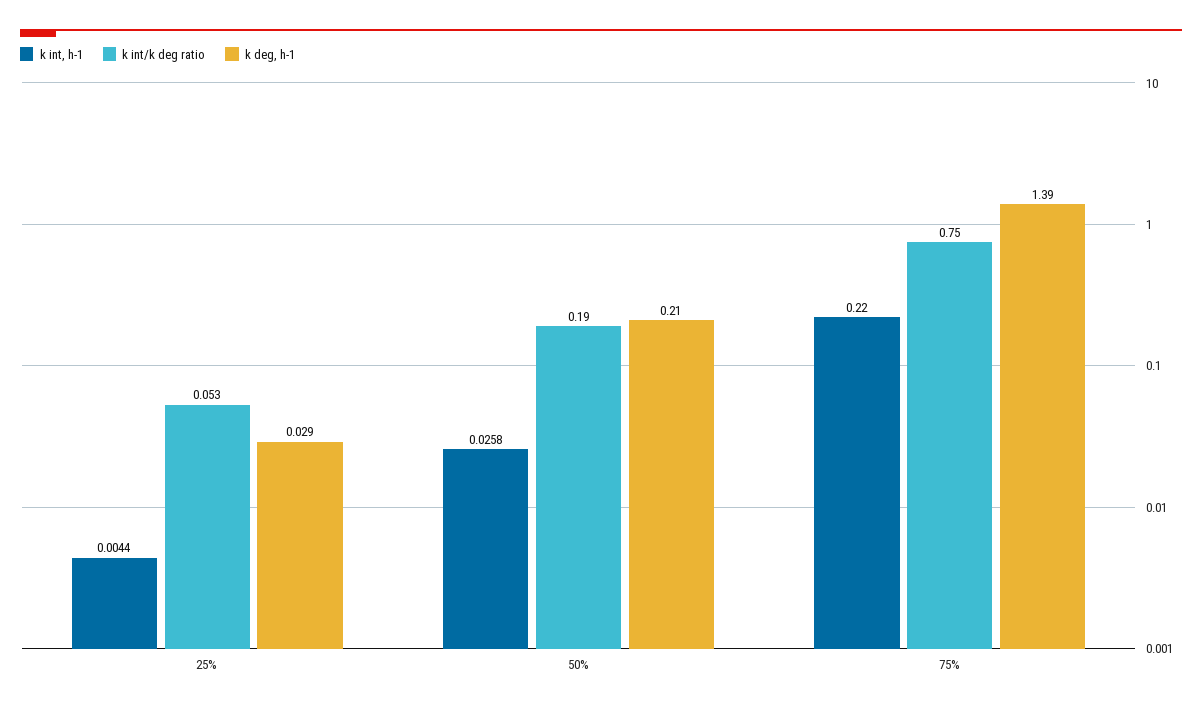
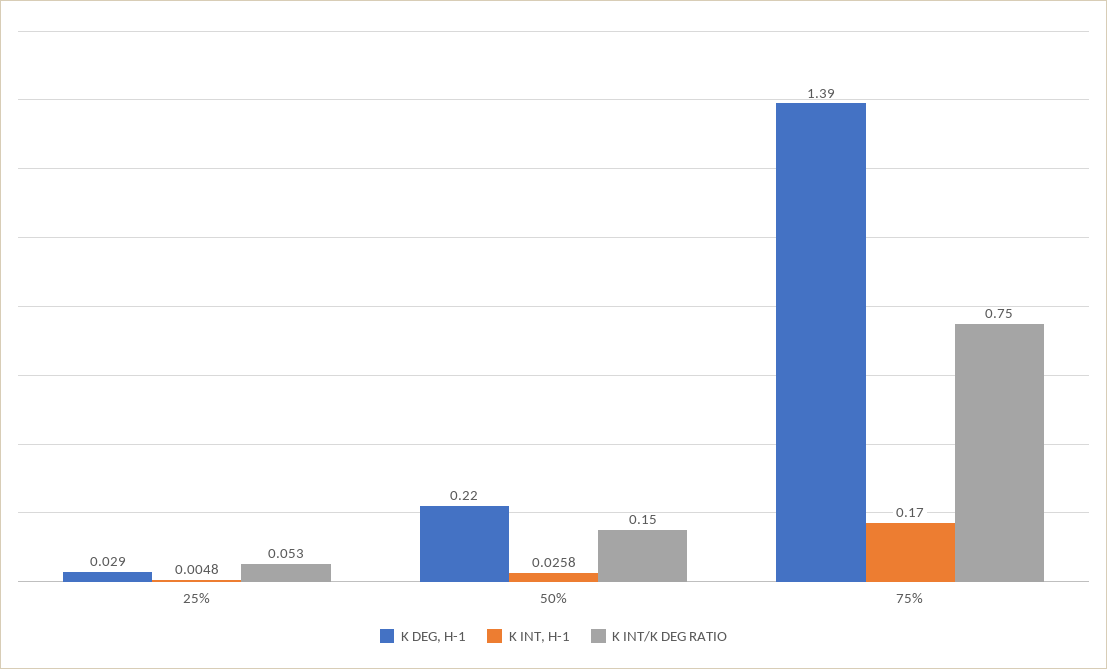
  {
    "k int, h-1": {
-     "25%": 0.0044,
+     "25%": 0.0048,
      "50%": 0.0258,
-     "75%": 0.22
+     "75%": 0.17
    },
    "k int/k deg ratio": {
      "25%": 0.053,
-     "50%": 0.19,
+     "50%": 0.15,
      "75%": 0.75
    },
    "k deg, h-1": {
      "25%": 0.029,
-     "50%": 0.21,
+     "50%": 0.22,
      "75%": 1.39
    }
  }

